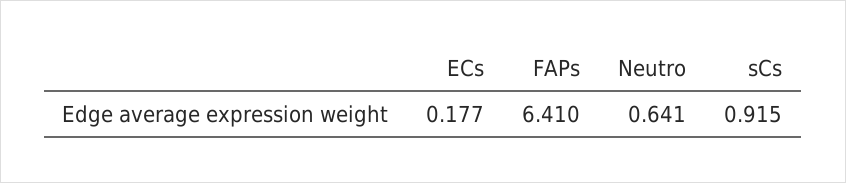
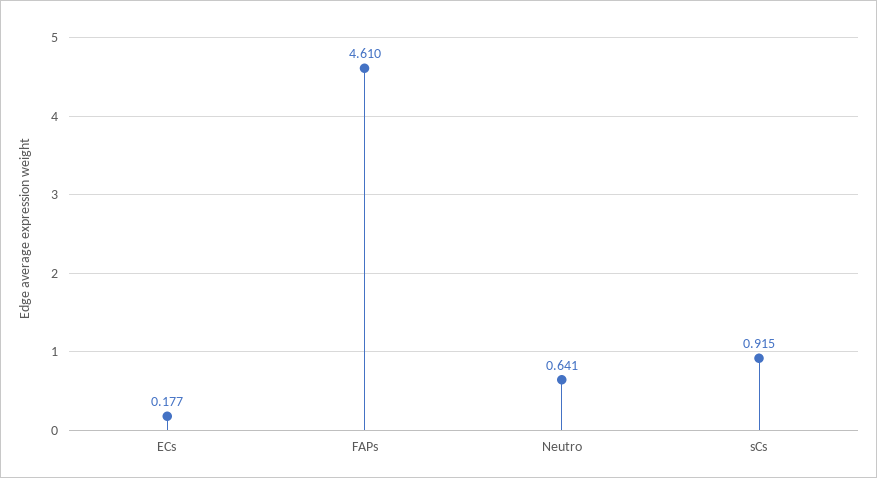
  {
    "ECs": 0.177,
-   "FAPs": 6.41,
+   "FAPs": 4.61,
    "Neutro": 0.641,
    "sCs": 0.915
  }

